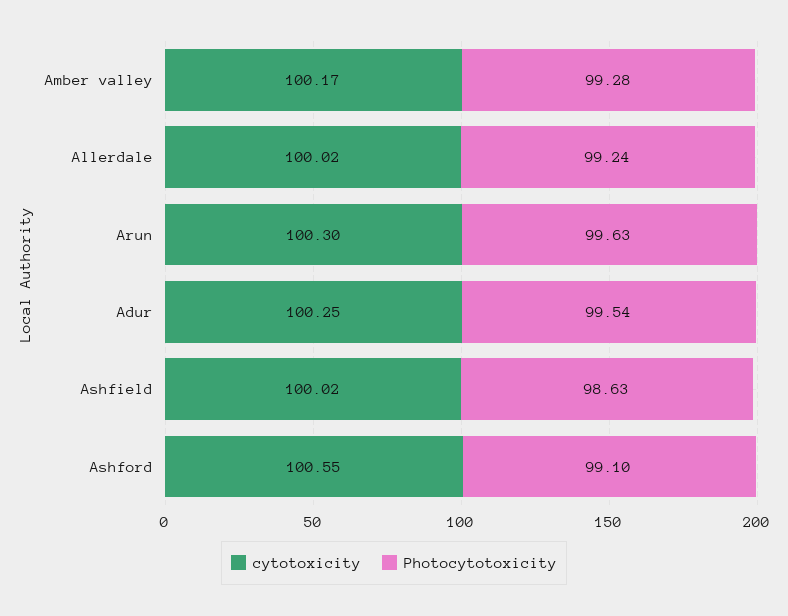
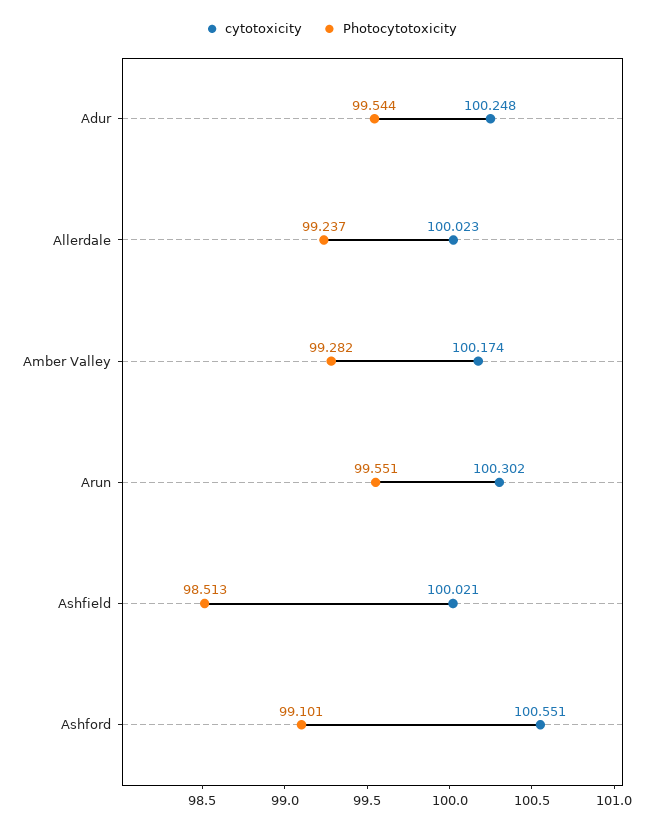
  {
    "cytotoxicity": {
      "Amber valley": 100.174,
      "Allerdale": 100.023,
      "Arun": 100.302,
      "Adur": 100.248,
      "Ashfield": 100.021,
      "Ashford": 100.551
    },
    "Photocytotoxicity": {
      "Amber valley": 99.282,
      "Allerdale": 99.237,
-     "Arun": 99.63,
+     "Arun": 99.551,
      "Adur": 99.544,
-     "Ashfield": 98.63,
+     "Ashfield": 98.513,
      "Ashford": 99.101
    }
  }

